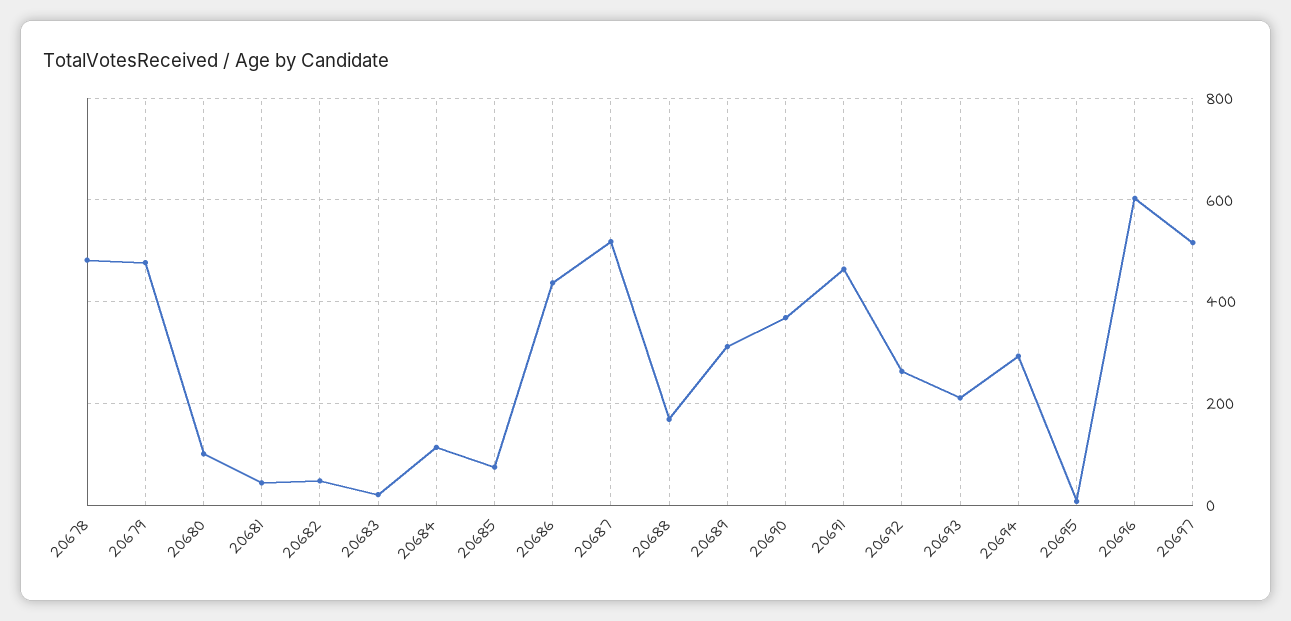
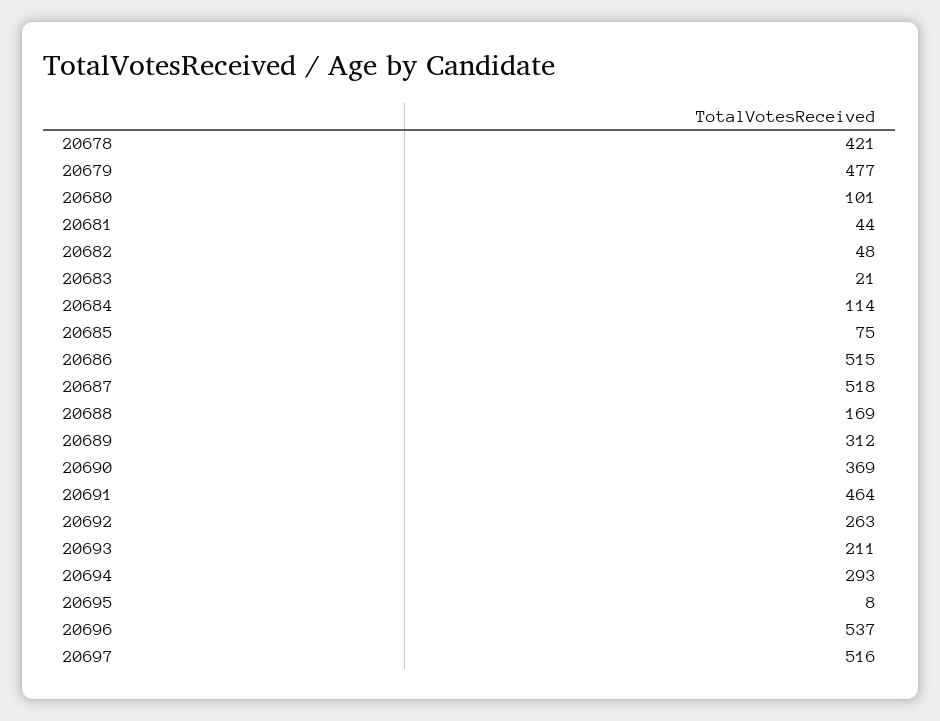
  {
-   "20678": 480,
+   "20678": 421,
    "20679": 477,
    "20680": 101,
    "20681": 44,
    "20682": 48,
    "20683": 21,
    "20684": 114,
    "20685": 75,
-   "20686": 440,
+   "20686": 515,
    "20687": 518,
    "20688": 169,
    "20689": 312,
    "20690": 369,
    "20691": 464,
    "20692": 263,
    "20693": 211,
    "20694": 293,
    "20695": 8,
-   "20696": 600,
+   "20696": 537,
    "20697": 516
  }

